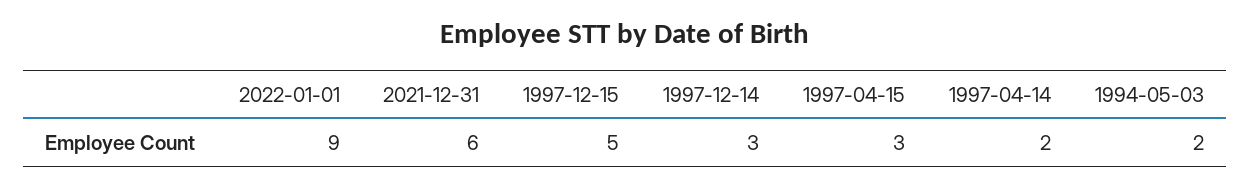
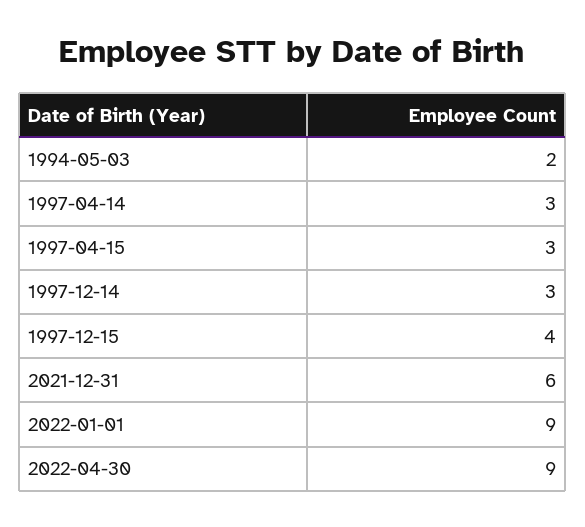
  {
    "2022-01-01": 9,
    "2021-12-31": 6,
-   "1997-12-15": 5,
+   "1997-12-15": 4,
    "1997-12-14": 3,
    "1997-04-15": 3,
-   "1997-04-14": 2,
+   "1997-04-14": 3,
-   "1994-05-03": 2
+   "1994-05-03": 2,
+   "2022-04-30": 9
  }

